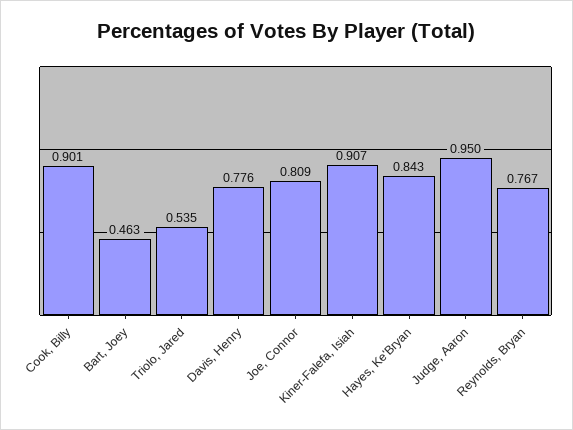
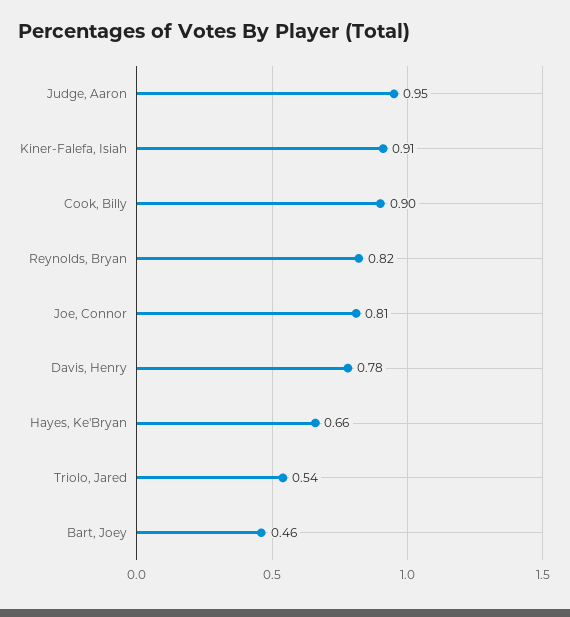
  {
    "Cook, Billy": 0.901,
    "Bart, Joey": 0.463,
    "Triolo, Jared": 0.535,
    "Davis, Henry": 0.776,
    "Joe, Connor": 0.809,
    "Kiner-Falefa, Isiah": 0.907,
-   "Hayes, Ke'Bryan": 0.843,
+   "Hayes, Ke'Bryan": 0.66,
    "Judge, Aaron": 0.95,
-   "Reynolds, Bryan": 0.767
+   "Reynolds, Bryan": 0.82
  }

